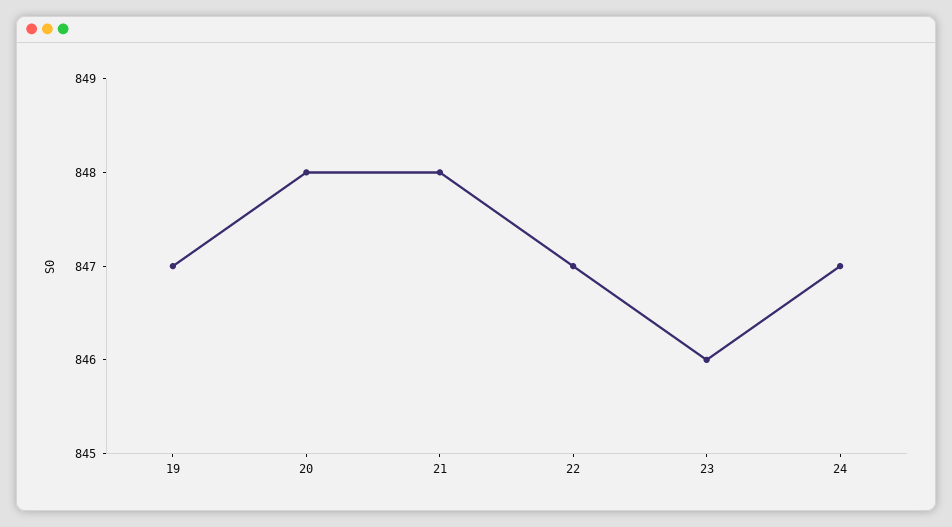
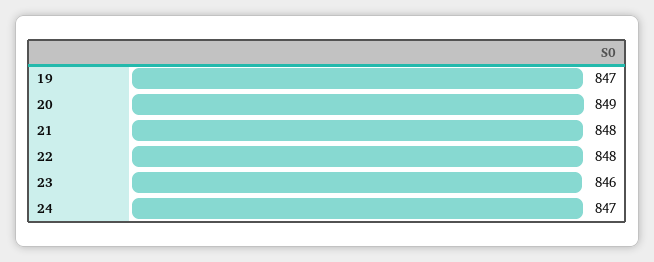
  {
    "19": 847,
-   "20": 848,
+   "20": 849,
    "21": 848,
-   "22": 847,
+   "22": 848,
    "23": 846,
    "24": 847
  }

